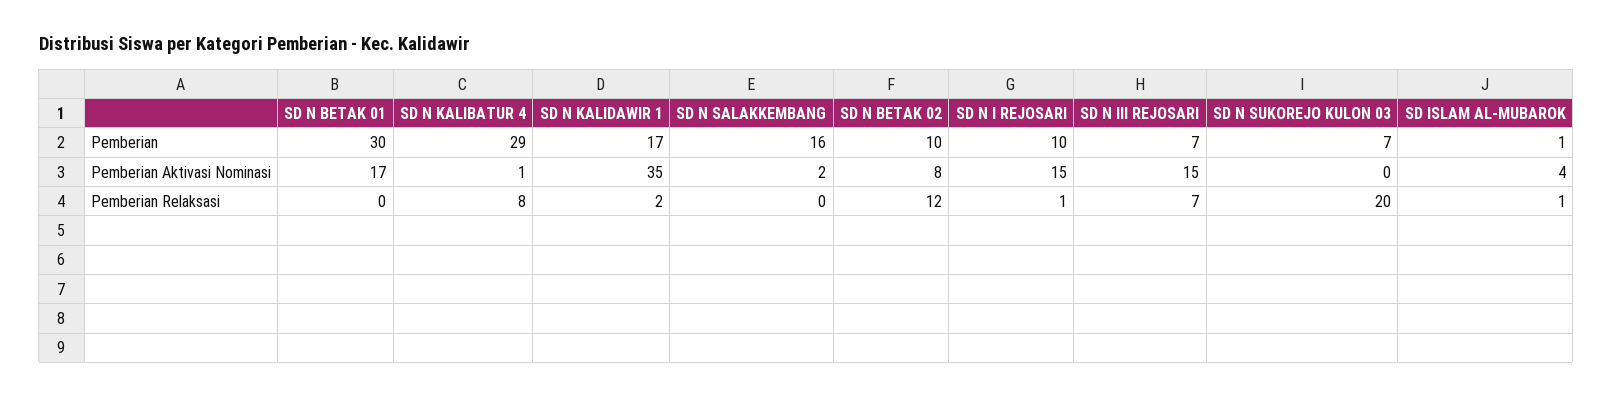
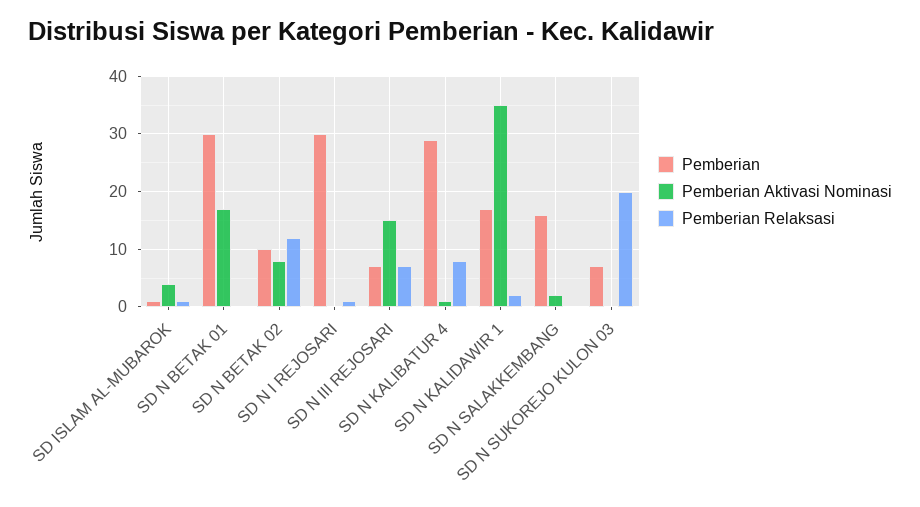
  {
    "Pemberian": {
      "SD N BETAK 01": 30,
      "SD N KALIBATUR 4": 29,
      "SD N KALIDAWIR 1": 17,
      "SD N SALAKKEMBANG": 16,
      "SD N BETAK 02": 10,
-     "SD N I REJOSARI": 10,
+     "SD N I REJOSARI": 30,
      "SD N III REJOSARI": 7,
      "SD N SUKOREJO KULON 03": 7,
      "SD ISLAM AL-MUBAROK": 1
    },
    "Pemberian Aktivasi Nominasi": {
      "SD N BETAK 01": 17,
      "SD N KALIBATUR 4": 1,
      "SD N KALIDAWIR 1": 35,
      "SD N SALAKKEMBANG": 2,
      "SD N BETAK 02": 8,
-     "SD N I REJOSARI": 15,
+     "SD N I REJOSARI": 0,
      "SD N III REJOSARI": 15,
      "SD N SUKOREJO KULON 03": 0,
      "SD ISLAM AL-MUBAROK": 4
    },
    "Pemberian Relaksasi": {
      "SD N BETAK 01": 0,
      "SD N KALIBATUR 4": 8,
      "SD N KALIDAWIR 1": 2,
      "SD N SALAKKEMBANG": 0,
      "SD N BETAK 02": 12,
      "SD N I REJOSARI": 1,
      "SD N III REJOSARI": 7,
      "SD N SUKOREJO KULON 03": 20,
      "SD ISLAM AL-MUBAROK": 1
    }
  }

